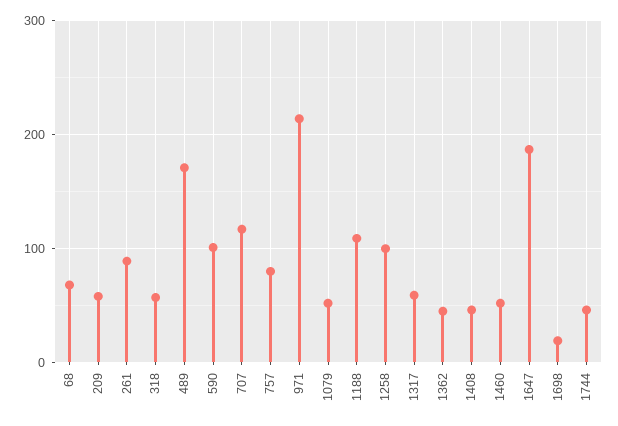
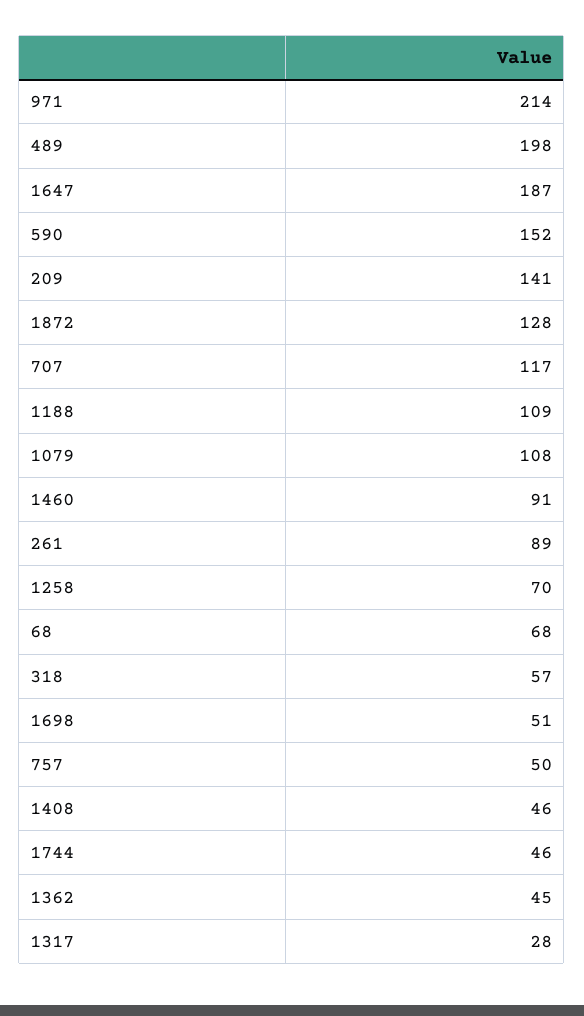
  {
    "68": 68,
-   "209": 60,
+   "209": 141,
    "261": 89,
    "318": 57,
-   "489": 170,
+   "489": 198,
-   "590": 100,
+   "590": 152,
    "707": 117,
-   "757": 80,
+   "757": 50,
    "971": 214,
-   "1079": 50,
+   "1079": 108,
    "1188": 109,
-   "1258": 100,
+   "1258": 70,
-   "1317": 60,
+   "1317": 28,
    "1362": 45,
    "1408": 46,
-   "1460": 50,
+   "1460": 91,
    "1647": 187,
-   "1698": 20,
+   "1698": 51,
-   "1744": 46
+   "1744": 46,
+   "1872": 128
  }

